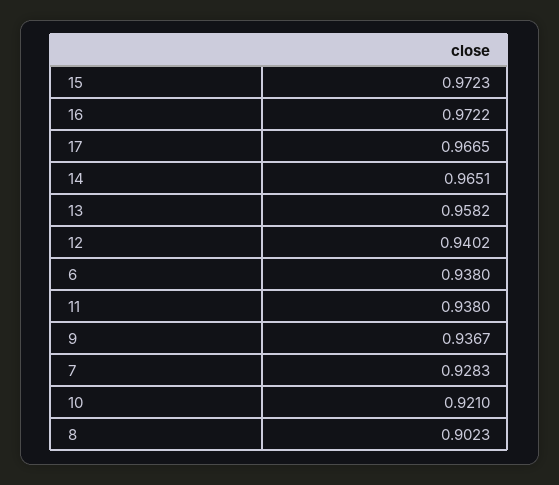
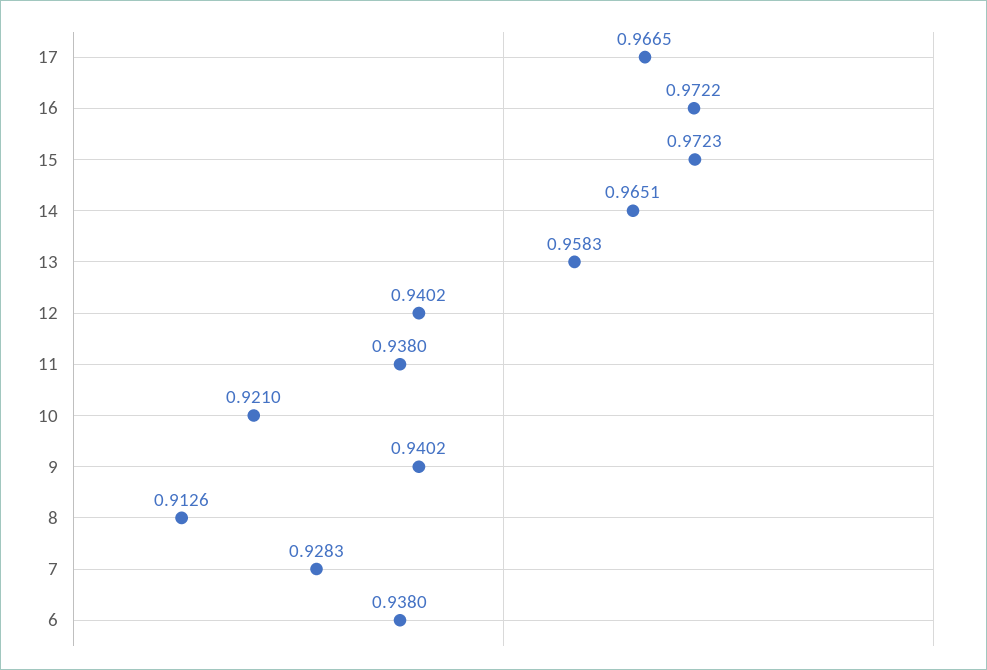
  {
    "15": 0.9723,
    "16": 0.9722,
    "17": 0.9665,
    "14": 0.9651,
-   "13": 0.9582,
+   "13": 0.9583,
    "12": 0.9402,
    "6": 0.938,
    "11": 0.938,
-   "9": 0.9367,
+   "9": 0.9402,
    "7": 0.9283,
    "10": 0.921,
-   "8": 0.9023
+   "8": 0.9126
  }

